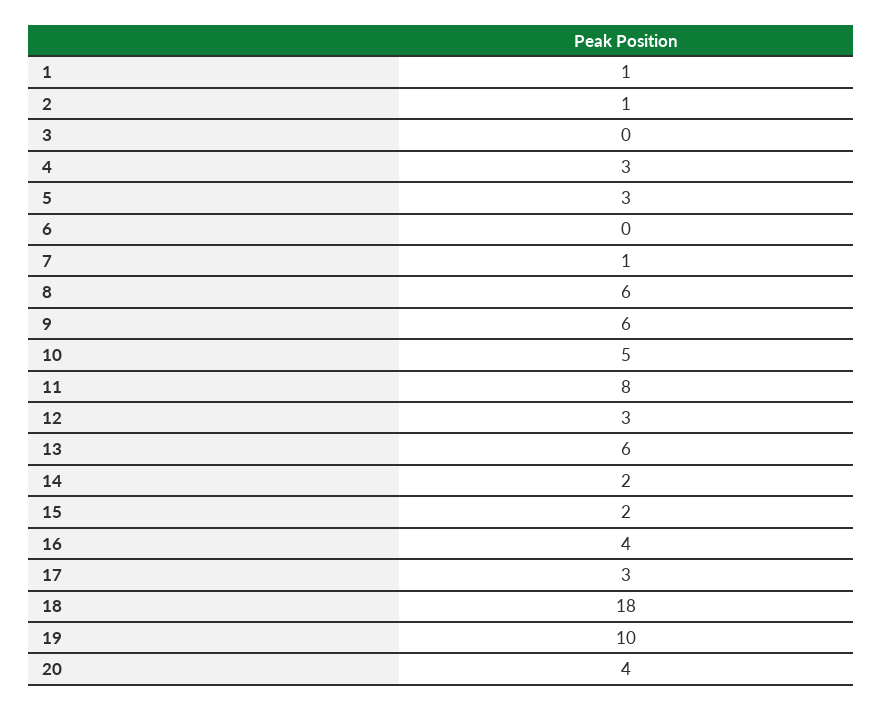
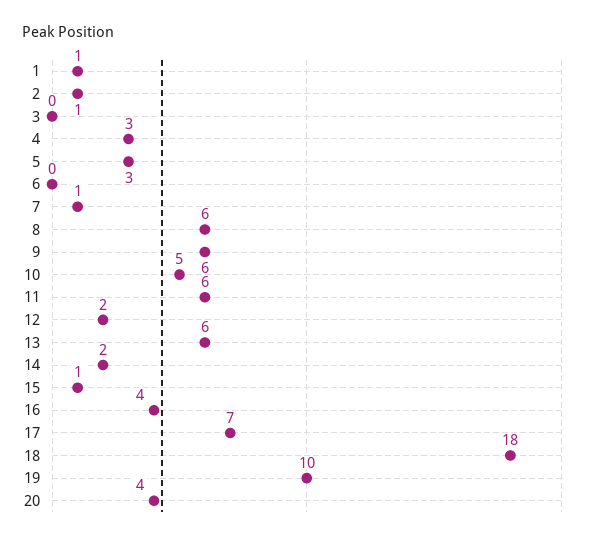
  {
    "1": 1,
    "2": 1,
    "3": 0,
    "4": 3,
    "5": 3,
    "6": 0,
    "7": 1,
    "8": 6,
    "9": 6,
    "10": 5,
-   "11": 8,
+   "11": 6,
-   "12": 3,
+   "12": 2,
    "13": 6,
    "14": 2,
-   "15": 2,
+   "15": 1,
    "16": 4,
-   "17": 3,
+   "17": 7,
    "18": 18,
    "19": 10,
    "20": 4
  }

